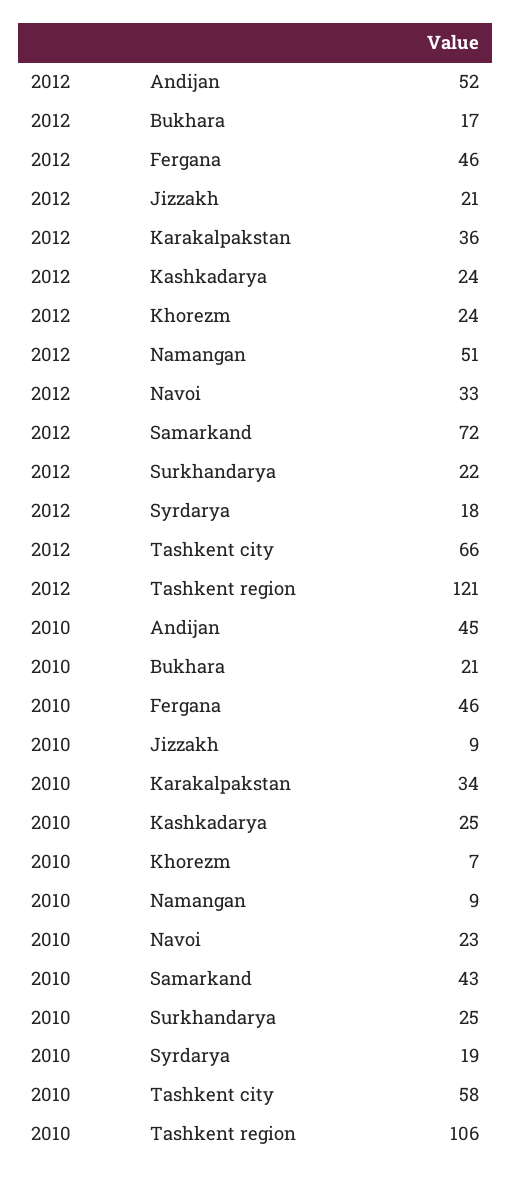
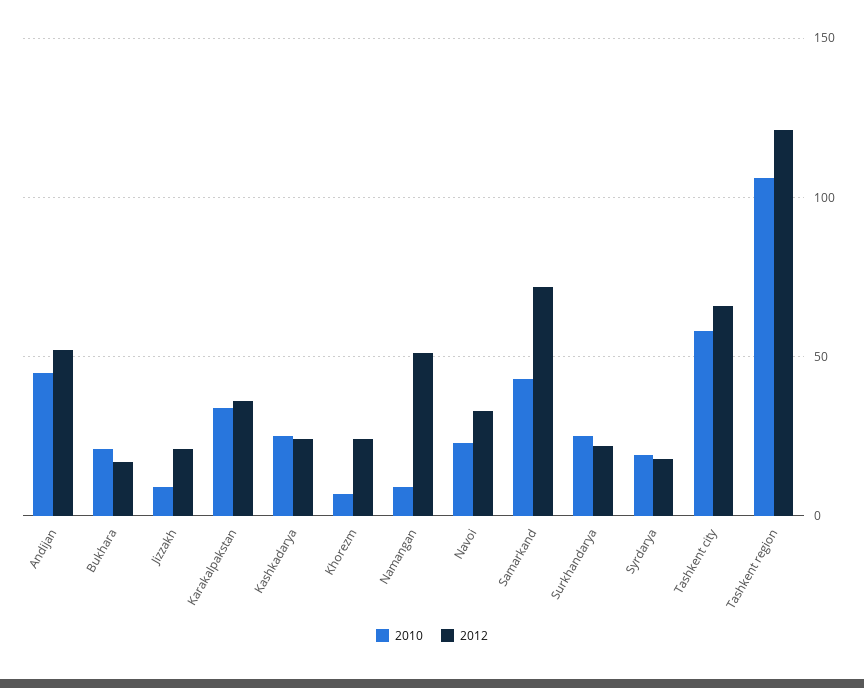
  {
    "2012": {
      "Andijan": 52,
      "Bukhara": 17,
-     "Fergana": 46,
      "Jizzakh": 21,
      "Karakalpakstan": 36,
      "Kashkadarya": 24,
      "Khorezm": 24,
      "Namangan": 51,
      "Navoi": 33,
      "Samarkand": 72,
      "Surkhandarya": 22,
      "Syrdarya": 18,
      "Tashkent city": 66,
      "Tashkent region": 121
    },
    "2010": {
      "Andijan": 45,
      "Bukhara": 21,
-     "Fergana": 46,
      "Jizzakh": 9,
      "Karakalpakstan": 34,
      "Kashkadarya": 25,
      "Khorezm": 7,
      "Namangan": 9,
      "Navoi": 23,
      "Samarkand": 43,
      "Surkhandarya": 25,
      "Syrdarya": 19,
      "Tashkent city": 58,
      "Tashkent region": 106
    }
  }

